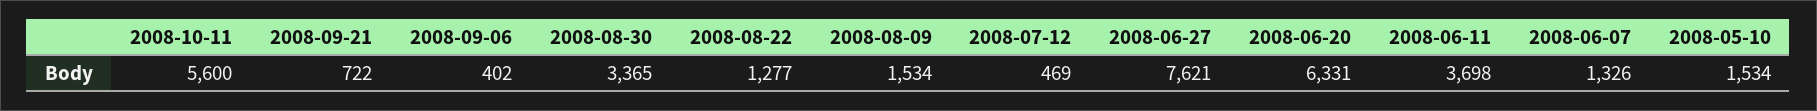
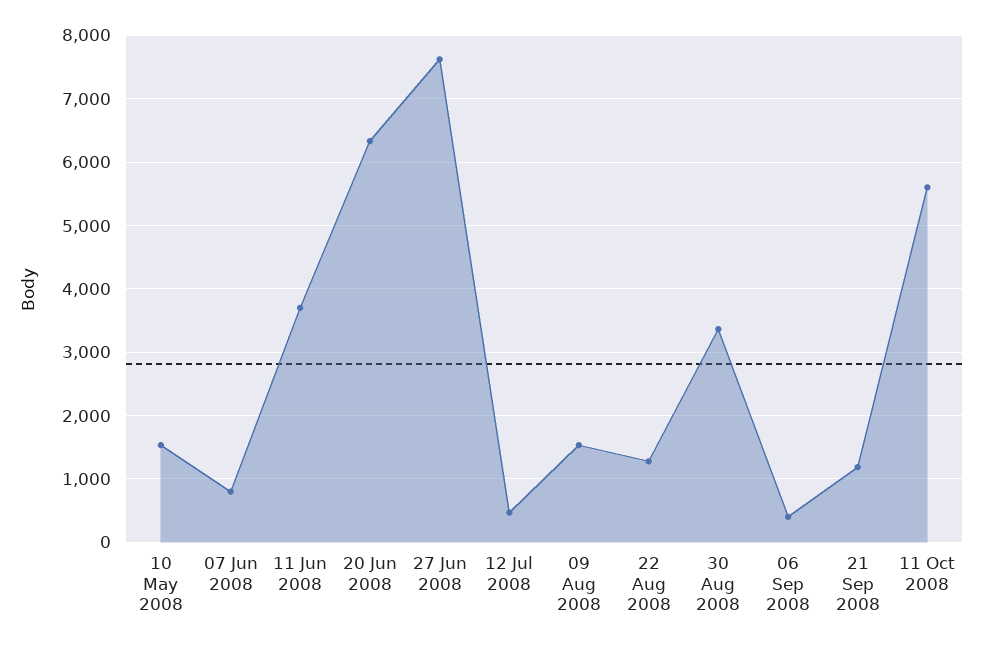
  {
    "2008-10-11": 5600,
-   "2008-09-21": 722,
+   "2008-09-21": 1200,
    "2008-09-06": 402,
    "2008-08-30": 3365,
    "2008-08-22": 1277,
    "2008-08-09": 1534,
    "2008-07-12": 469,
    "2008-06-27": 7621,
    "2008-06-20": 6331,
    "2008-06-11": 3698,
-   "2008-06-07": 1326,
+   "2008-06-07": 800,
    "2008-05-10": 1534
  }

